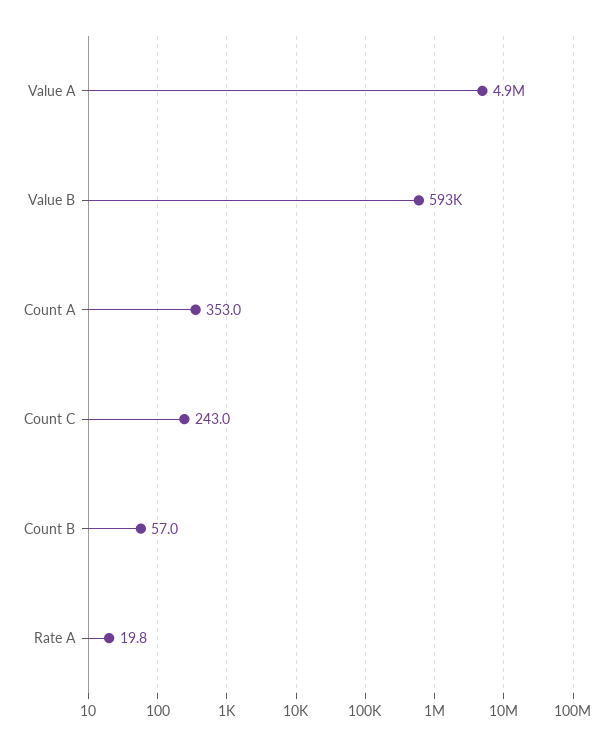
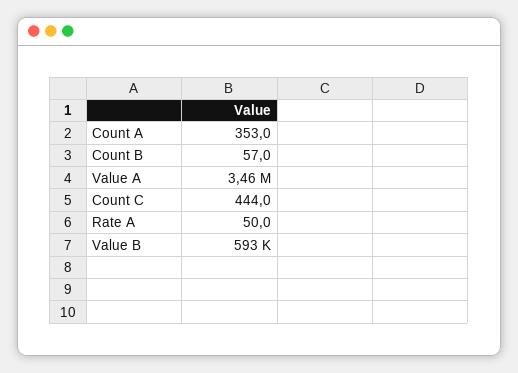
  {
-   "Value A": 4900000,
+   "Value A": 3460000,
    "Value B": 593000,
    "Count A": 353,
-   "Count C": 243,
+   "Count C": 444,
    "Count B": 57,
-   "Rate A": 19.8
+   "Rate A": 50
  }

